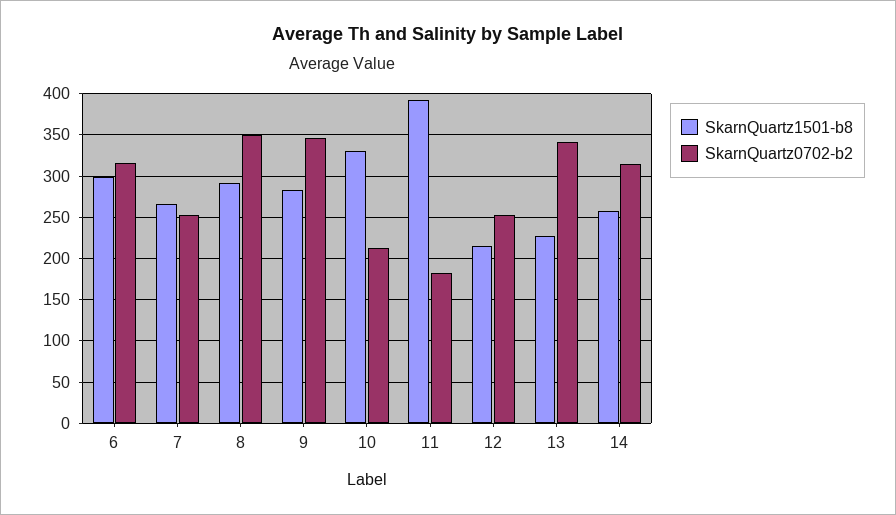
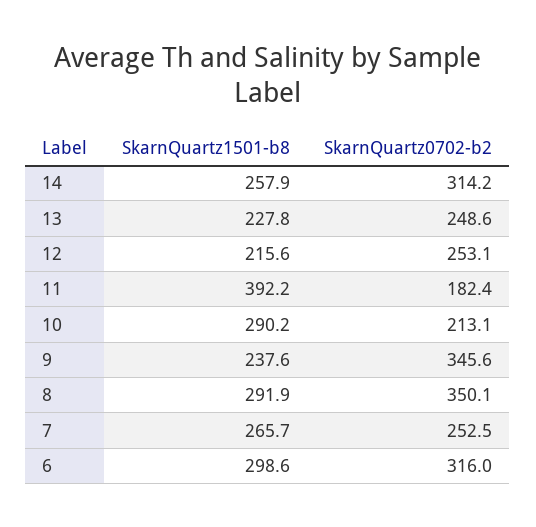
  {
    "SkarnQuartz1501-b8": {
      "6": 298.6,
      "7": 265.7,
      "8": 291.9,
-     "9": 280,
+     "9": 237.6,
-     "10": 330,
+     "10": 290.2,
      "11": 392.2,
      "12": 215.6,
      "13": 227.8,
      "14": 257.9
    },
    "SkarnQuartz0702-b2": {
      "6": 316,
      "7": 252.5,
      "8": 350.1,
      "9": 345.6,
      "10": 213.1,
      "11": 182.4,
      "12": 253.1,
-     "13": 340,
+     "13": 248.6,
      "14": 314.2
    }
  }

